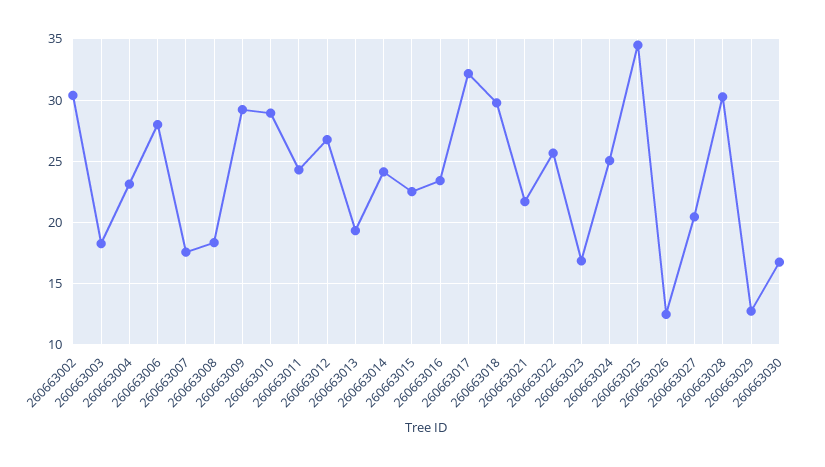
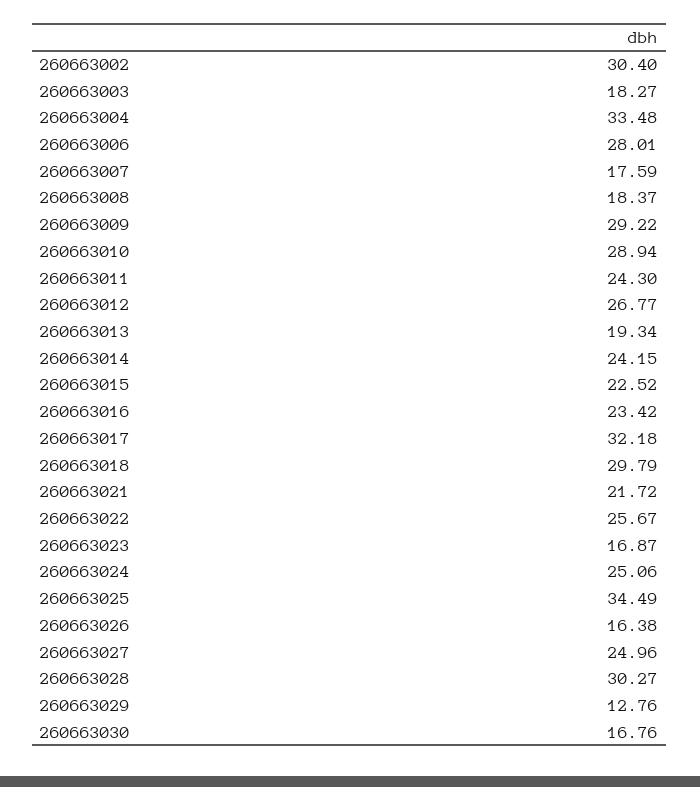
  {
    "260663002": 30.4,
    "260663003": 18.27,
-   "260663004": 23,
+   "260663004": 33.48,
    "260663006": 28.01,
    "260663007": 17.59,
    "260663008": 18.37,
    "260663009": 29.22,
    "260663010": 28.94,
    "260663011": 24.3,
    "260663012": 26.77,
    "260663013": 19.34,
    "260663014": 24.15,
    "260663015": 22.52,
    "260663016": 23.42,
    "260663017": 32.18,
    "260663018": 29.79,
    "260663021": 21.72,
    "260663022": 25.67,
    "260663023": 16.87,
    "260663024": 25.06,
    "260663025": 34.49,
-   "260663026": 12.5,
+   "260663026": 16.38,
-   "260663027": 20.5,
+   "260663027": 24.96,
    "260663028": 30.27,
    "260663029": 12.76,
    "260663030": 16.76
  }

